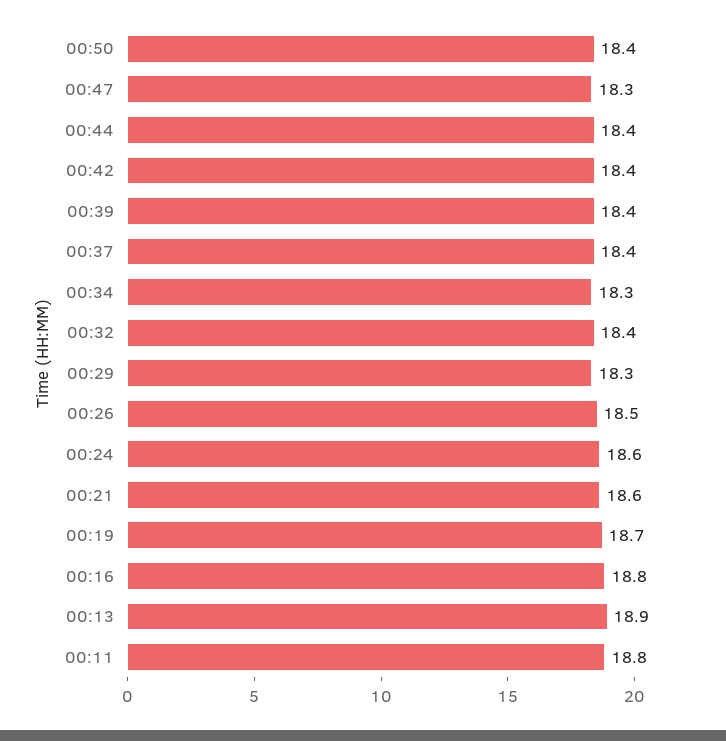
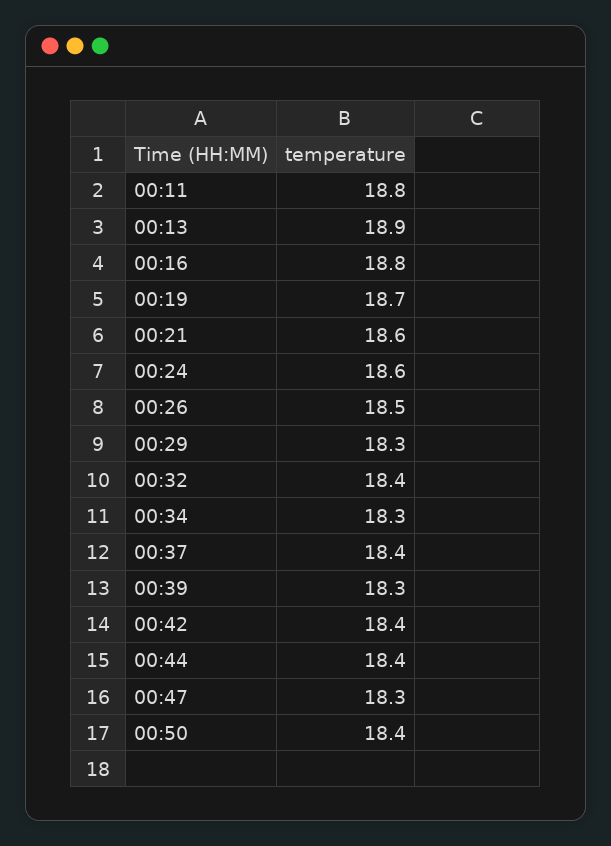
  {
    "00:50": 18.4,
    "00:47": 18.3,
    "00:44": 18.4,
    "00:42": 18.4,
-   "00:39": 18.4,
+   "00:39": 18.3,
    "00:37": 18.4,
    "00:34": 18.3,
    "00:32": 18.4,
    "00:29": 18.3,
    "00:26": 18.5,
    "00:24": 18.6,
    "00:21": 18.6,
    "00:19": 18.7,
    "00:16": 18.8,
    "00:13": 18.9,
    "00:11": 18.8
  }

